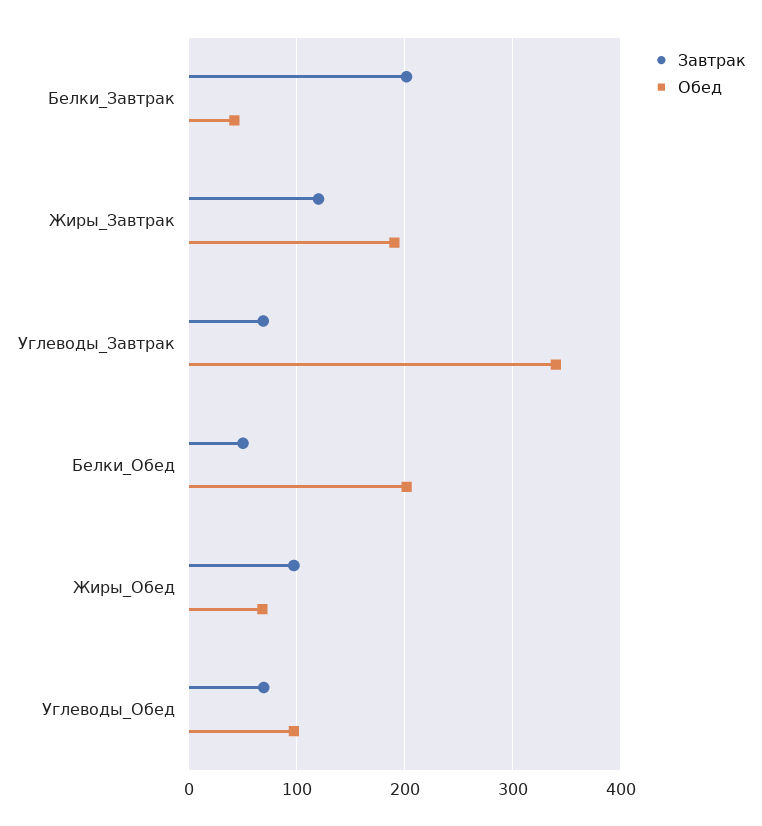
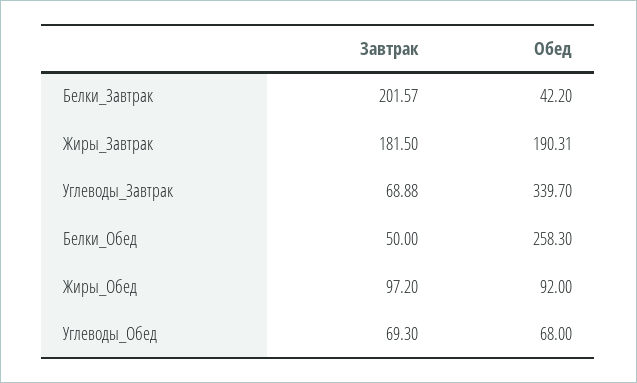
  {
    "Завтрак": {
      "Белки_Завтрак": 201.57,
-     "Жиры_Завтрак": 120,
+     "Жиры_Завтрак": 181.5,
      "Углеводы_Завтрак": 68.88,
      "Белки_Обед": 50,
      "Жиры_Обед": 97.2,
      "Углеводы_Обед": 69.3
    },
    "Обед": {
      "Белки_Завтрак": 42.2,
      "Жиры_Завтрак": 190.31,
      "Углеводы_Завтрак": 339.7,
-     "Белки_Обед": 200,
+     "Белки_Обед": 258.3,
-     "Жиры_Обед": 70,
+     "Жиры_Обед": 92,
-     "Углеводы_Обед": 100
+     "Углеводы_Обед": 68
    }
  }

